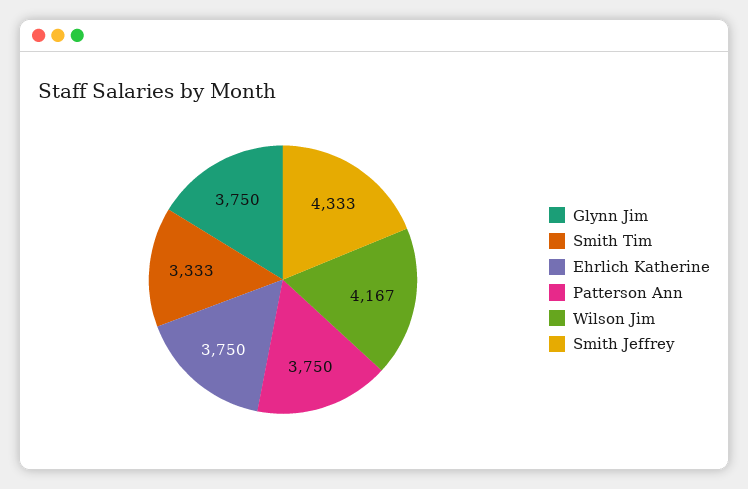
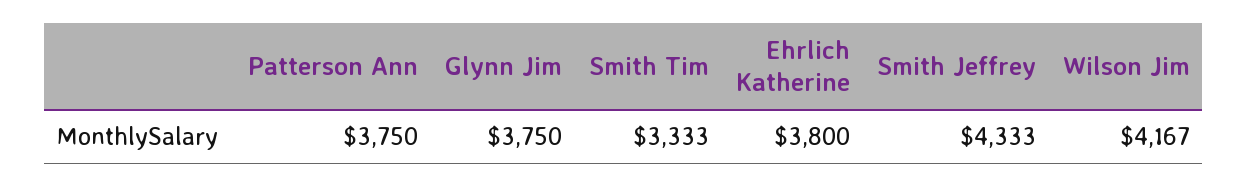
  {
    "Glynn Jim": 3750,
    "Smith Tim": 3333,
-   "Ehrlich Katherine": 3750,
+   "Ehrlich Katherine": 3800,
    "Patterson Ann": 3750,
    "Wilson Jim": 4167,
    "Smith Jeffrey": 4333
  }

